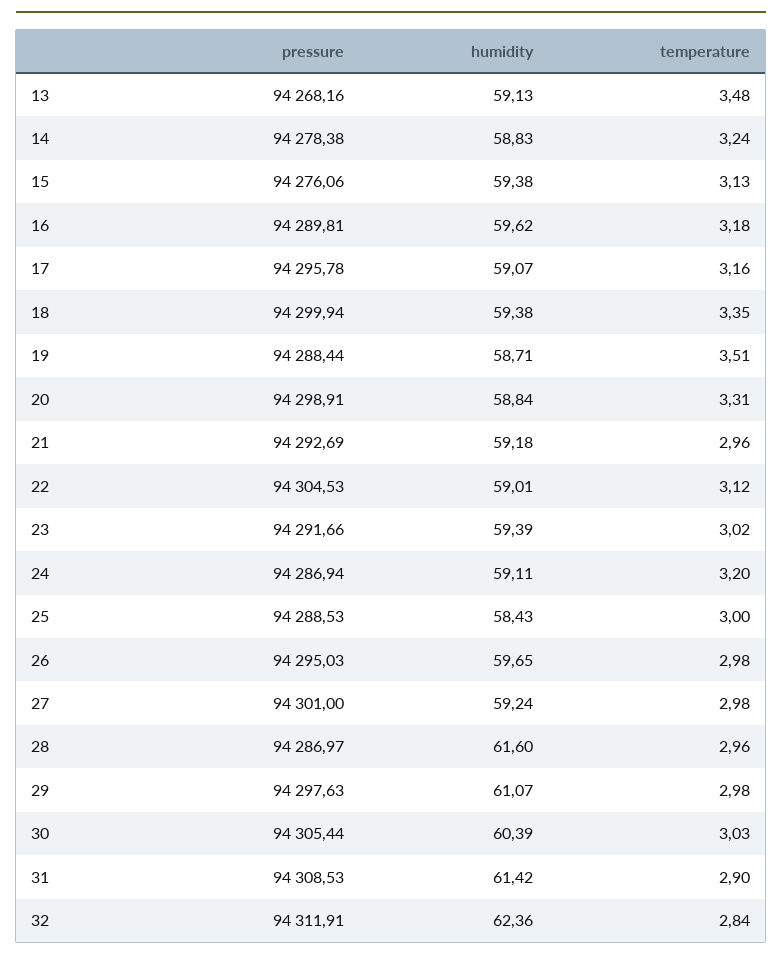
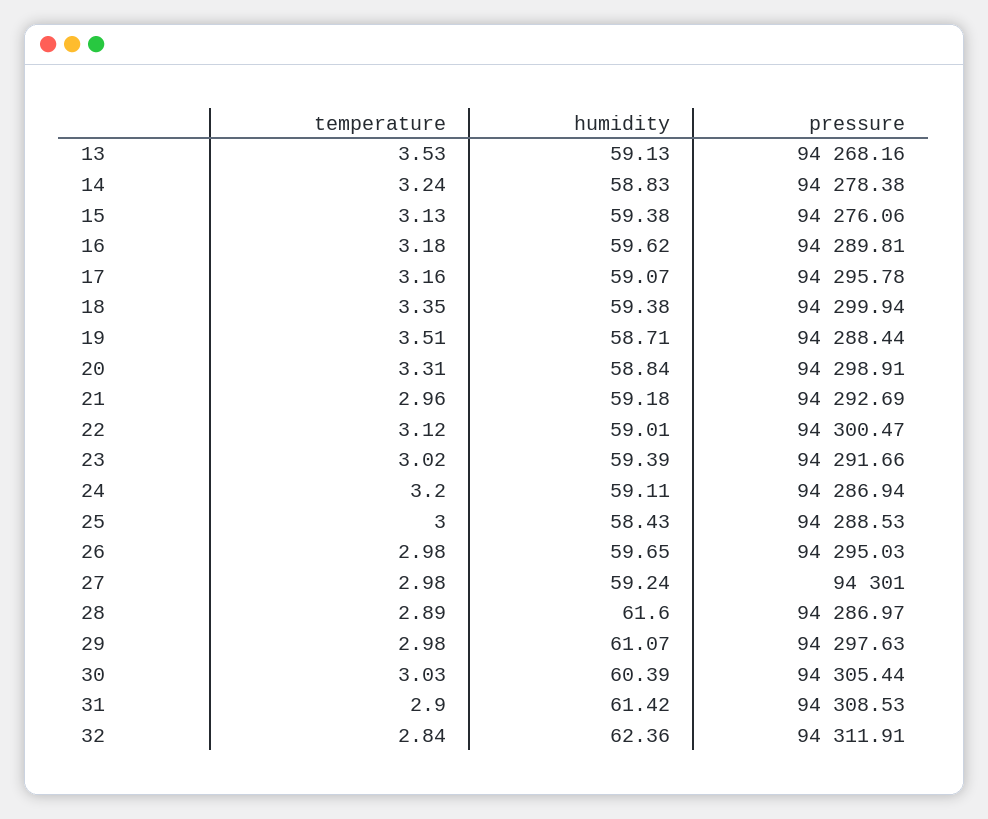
  {
    "pressure": {
      "13": 94268.16,
      "14": 94278.38,
      "15": 94276.06,
      "16": 94289.81,
      "17": 94295.78,
      "18": 94299.94,
      "19": 94288.44,
      "20": 94298.91,
      "21": 94292.69,
-     "22": 94304.53,
+     "22": 94300.47,
      "23": 94291.66,
      "24": 94286.94,
      "25": 94288.53,
      "26": 94295.03,
      "27": 94301,
      "28": 94286.97,
      "29": 94297.63,
      "30": 94305.44,
      "31": 94308.53,
      "32": 94311.91
    },
    "humidity": {
      "13": 59.13,
      "14": 58.83,
      "15": 59.38,
      "16": 59.62,
      "17": 59.07,
      "18": 59.38,
      "19": 58.71,
      "20": 58.84,
      "21": 59.18,
      "22": 59.01,
      "23": 59.39,
      "24": 59.11,
      "25": 58.43,
      "26": 59.65,
      "27": 59.24,
      "28": 61.6,
      "29": 61.07,
      "30": 60.39,
      "31": 61.42,
      "32": 62.36
    },
    "temperature": {
-     "13": 3.48,
+     "13": 3.53,
      "14": 3.24,
      "15": 3.13,
      "16": 3.18,
      "17": 3.16,
      "18": 3.35,
      "19": 3.51,
      "20": 3.31,
      "21": 2.96,
      "22": 3.12,
      "23": 3.02,
      "24": 3.2,
      "25": 3,
      "26": 2.98,
      "27": 2.98,
-     "28": 2.96,
+     "28": 2.89,
      "29": 2.98,
      "30": 3.03,
      "31": 2.9,
      "32": 2.84
    }
  }

